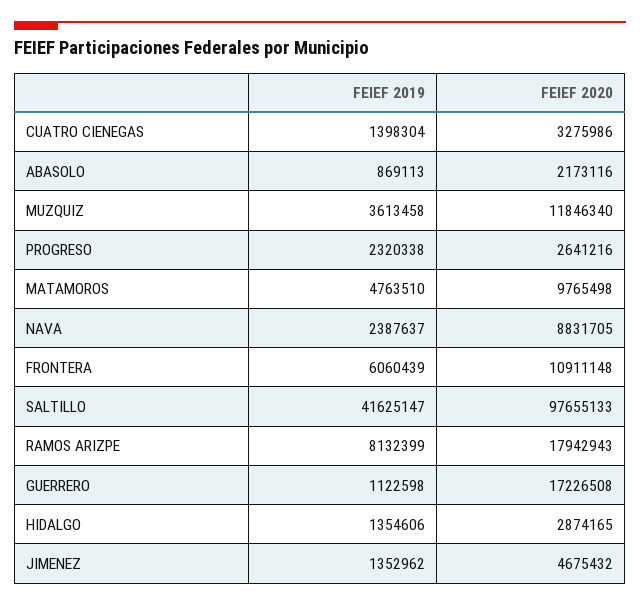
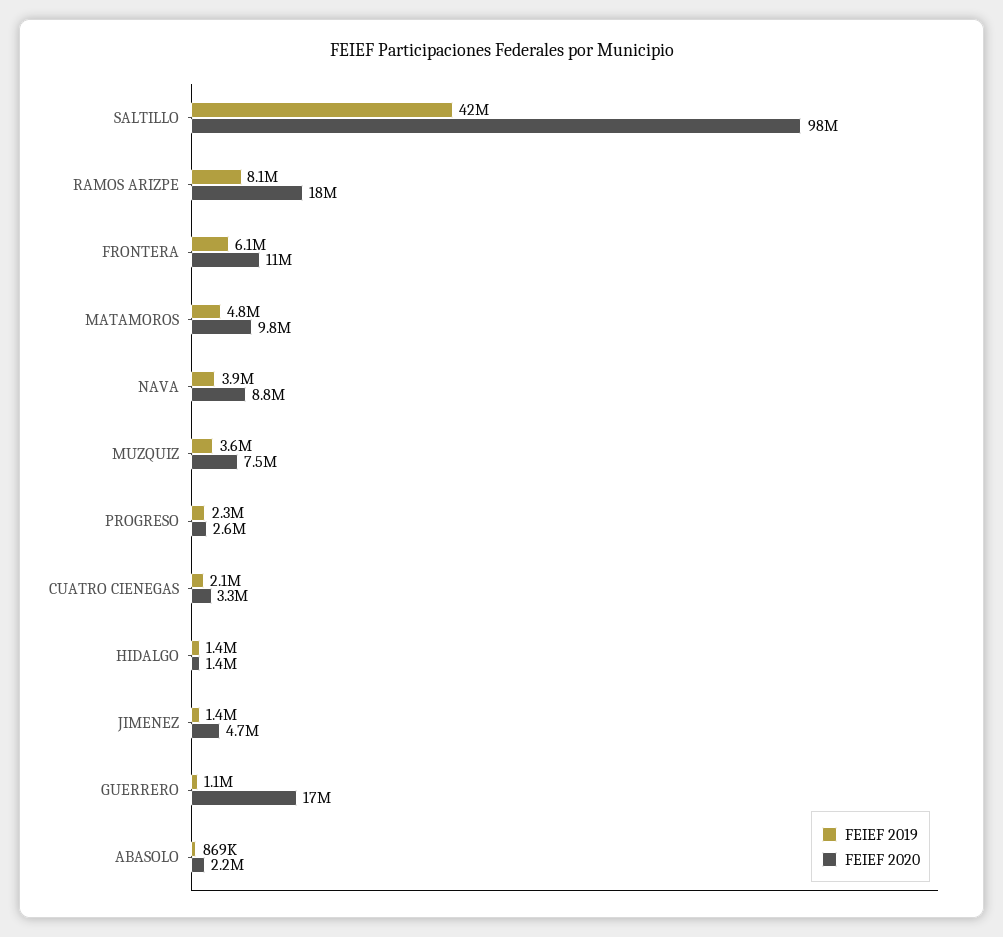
  {
    "FEIEF 2019": {
-     "CUATRO CIENEGAS": 1398304,
+     "CUATRO CIENEGAS": 2100000,
      "ABASOLO": 869113,
      "MUZQUIZ": 3613458,
      "PROGRESO": 2320338,
      "MATAMOROS": 4763510,
-     "NAVA": 2387637,
+     "NAVA": 3900000,
      "FRONTERA": 6060439,
      "SALTILLO": 41625147,
      "RAMOS ARIZPE": 8132399,
      "GUERRERO": 1122598,
      "HIDALGO": 1354606,
      "JIMENEZ": 1352962
    },
    "FEIEF 2020": {
      "CUATRO CIENEGAS": 3275986,
      "ABASOLO": 2173116,
-     "MUZQUIZ": 11846340,
+     "MUZQUIZ": 7500000,
      "PROGRESO": 2641216,
      "MATAMOROS": 9765498,
      "NAVA": 8831705,
      "FRONTERA": 10911148,
      "SALTILLO": 97655133,
      "RAMOS ARIZPE": 17942943,
      "GUERRERO": 17226508,
-     "HIDALGO": 2874165,
+     "HIDALGO": 1400000,
      "JIMENEZ": 4675432
    }
  }

